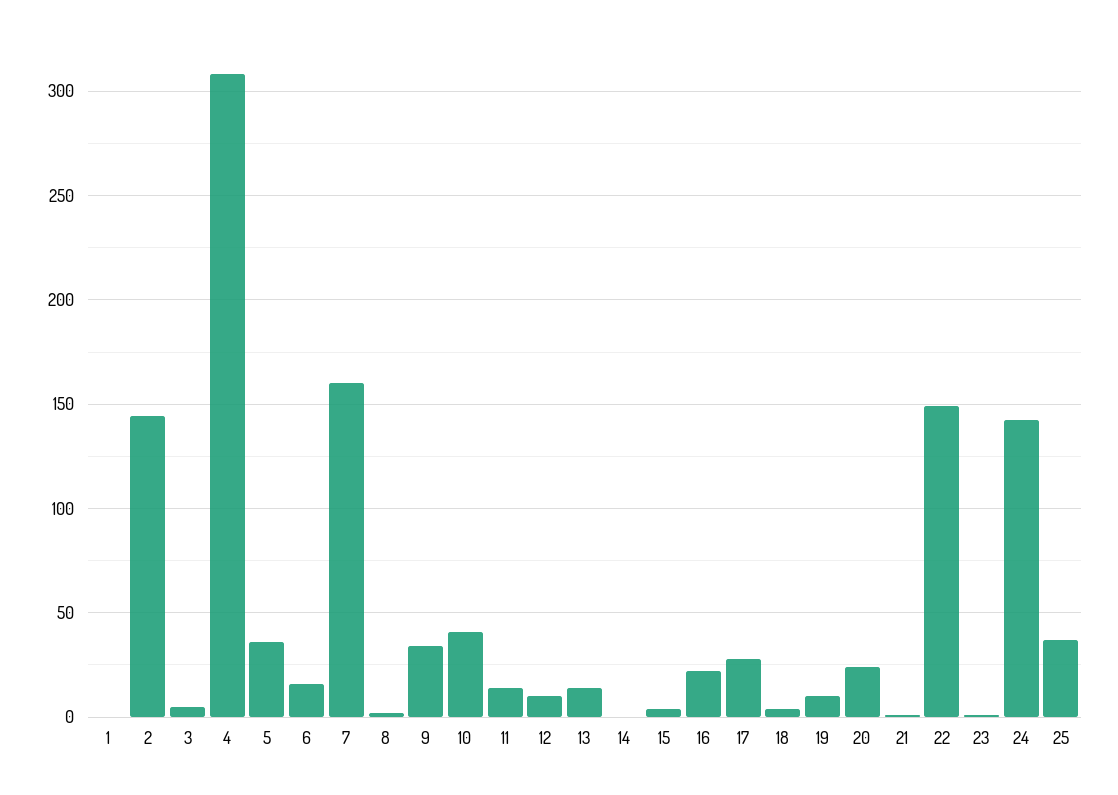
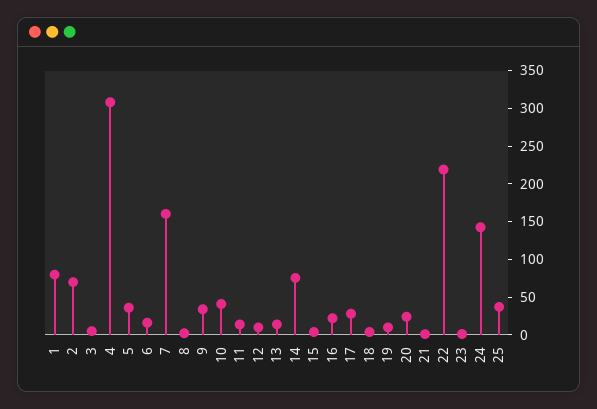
  {
-   "1": 0,
+   "1": 75,
-   "2": 145,
+   "2": 75,
    "3": 5,
    "4": 310,
    "5": 35,
    "6": 15,
    "7": 160,
    "8": 0,
    "9": 35,
    "10": 40,
    "11": 15,
    "12": 10,
    "13": 15,
-   "14": 0,
+   "14": 75,
    "15": 5,
    "16": 20,
    "17": 30,
    "18": 5,
    "19": 10,
    "20": 25,
    "21": 0,
-   "22": 150,
+   "22": 225,
    "23": 0,
    "24": 145,
    "25": 35
  }

